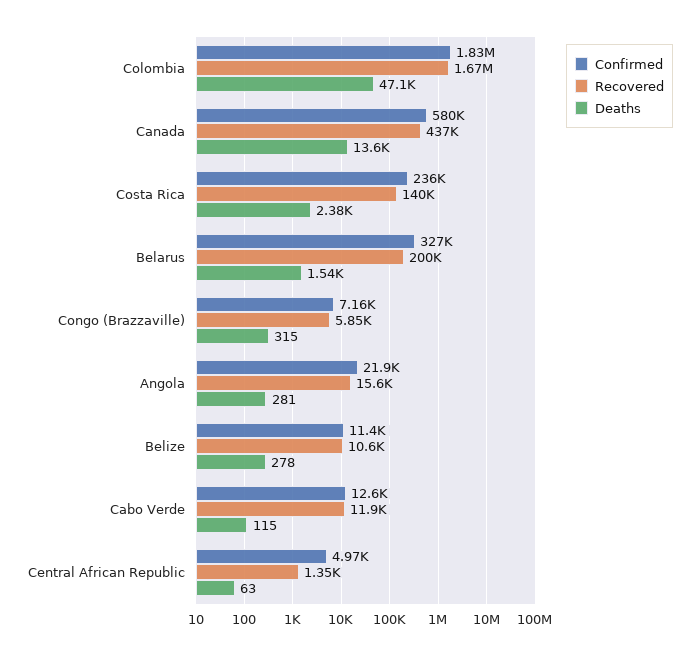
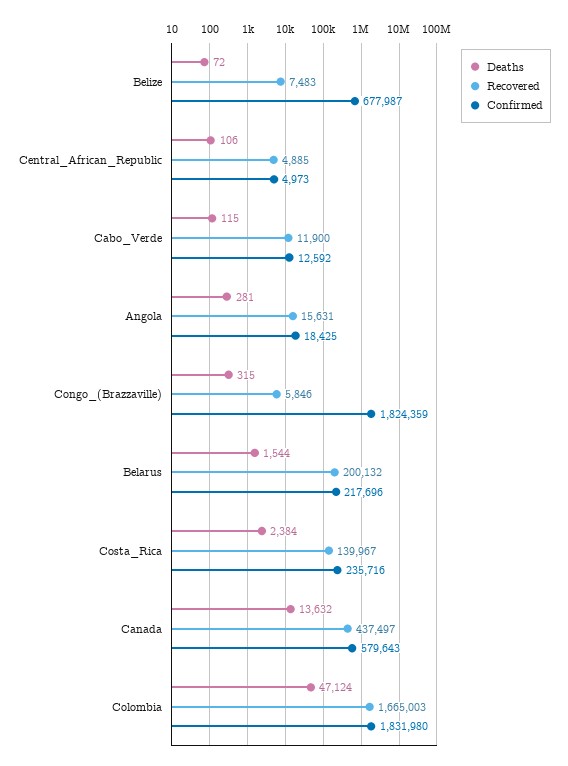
  {
    "Confirmed": {
      "Colombia": 1831980,
      "Canada": 579643,
      "Costa Rica": 235716,
-     "Belarus": 327000,
+     "Belarus": 217696,
-     "Congo (Brazzaville)": 7160,
+     "Congo (Brazzaville)": 1824359,
-     "Angola": 21900,
+     "Angola": 18425,
-     "Belize": 11400,
+     "Belize": 677987,
      "Cabo Verde": 12592,
      "Central African Republic": 4973
    },
    "Recovered": {
      "Colombia": 1665003,
      "Canada": 437497,
      "Costa Rica": 139967,
      "Belarus": 200132,
      "Congo (Brazzaville)": 5846,
      "Angola": 15631,
-     "Belize": 10600,
+     "Belize": 7483,
      "Cabo Verde": 11900,
-     "Central African Republic": 1350
+     "Central African Republic": 4885
    },
    "Deaths": {
      "Colombia": 47124,
      "Canada": 13632,
      "Costa Rica": 2384,
      "Belarus": 1544,
      "Congo (Brazzaville)": 315,
      "Angola": 281,
-     "Belize": 278,
+     "Belize": 72,
      "Cabo Verde": 115,
-     "Central African Republic": 63
+     "Central African Republic": 106
    }
  }

